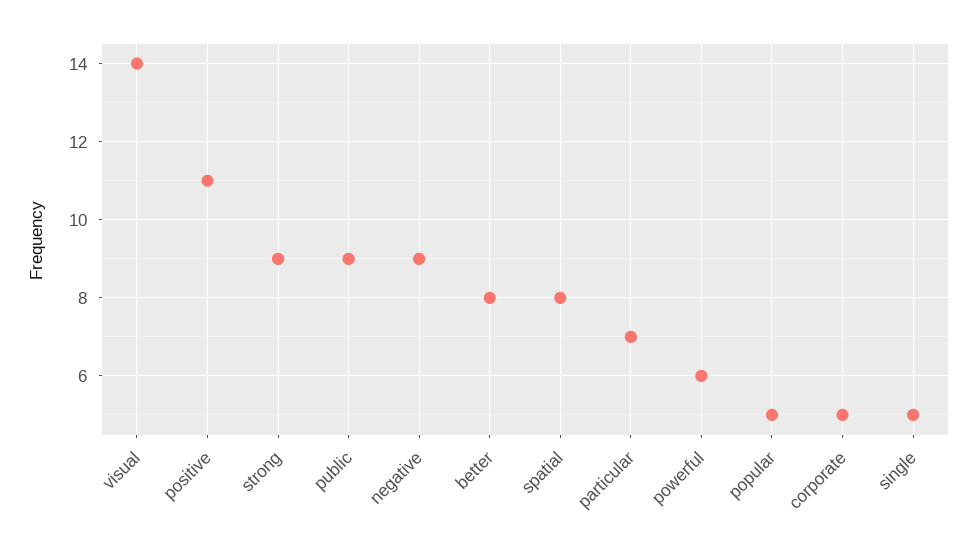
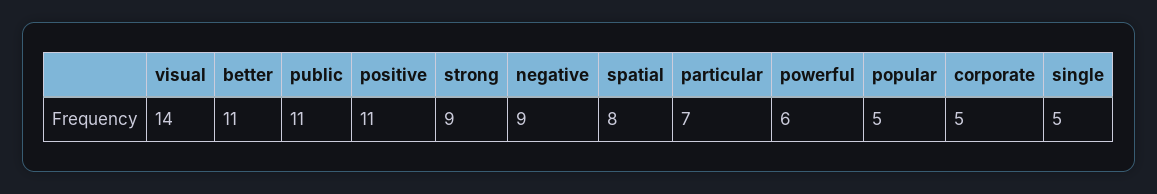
  {
    "visual": 14,
    "positive": 11,
    "strong": 9,
-   "public": 9,
+   "public": 11,
    "negative": 9,
-   "better": 8,
+   "better": 11,
    "spatial": 8,
    "particular": 7,
    "powerful": 6,
    "popular": 5,
    "corporate": 5,
    "single": 5
  }

